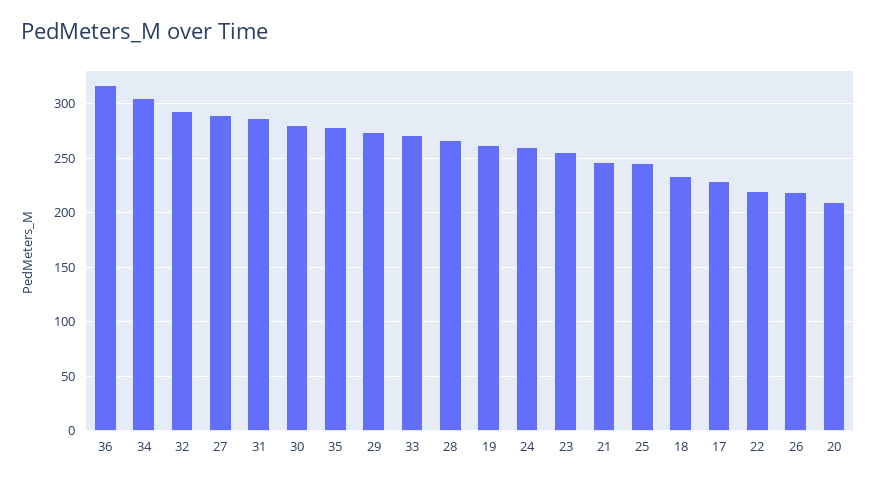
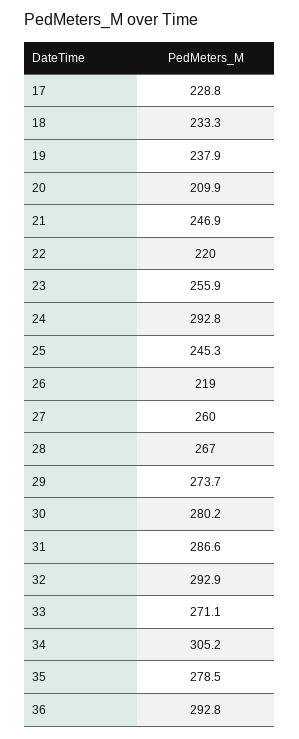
  {
-   "36": 320,
+   "36": 292.8,
    "34": 305.2,
    "32": 292.9,
-   "27": 290,
+   "27": 260,
    "31": 286.6,
    "30": 280.2,
    "35": 278.5,
    "29": 273.7,
    "33": 271.1,
    "28": 267,
-   "19": 260,
+   "19": 237.9,
-   "24": 260,
+   "24": 292.8,
    "23": 255.9,
    "21": 246.9,
    "25": 245.3,
    "18": 233.3,
    "17": 228.8,
    "22": 220,
    "26": 219,
    "20": 209.9
  }

